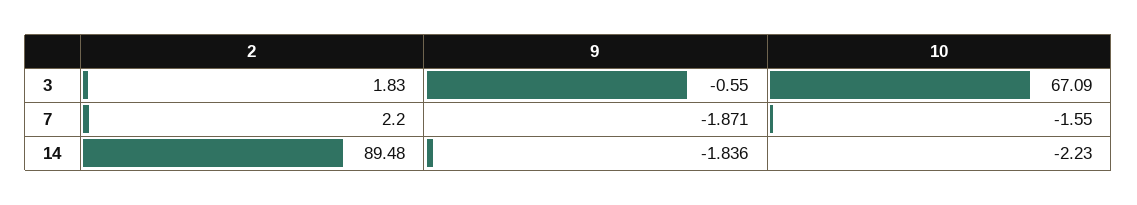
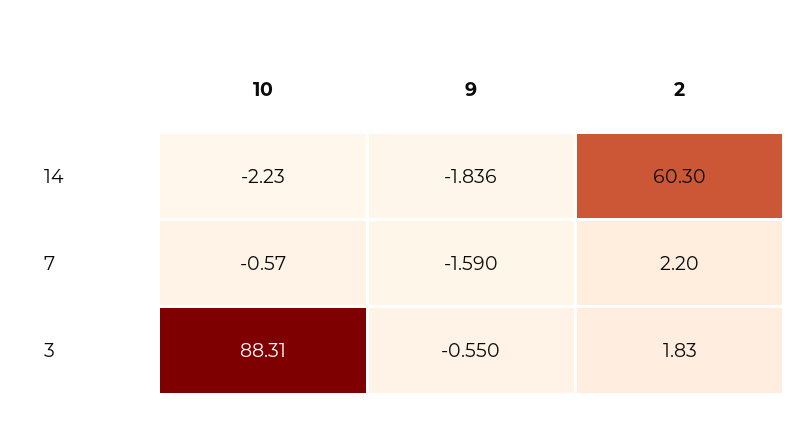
  {
    "2": {
      "3": 1.83,
      "7": 2.2,
-     "14": 89.48
+     "14": 60.3
    },
    "9": {
      "3": -0.55,
-     "7": -1.871,
+     "7": -1.59,
      "14": -1.836
    },
    "10": {
-     "3": 67.09,
+     "3": 88.31,
-     "7": -1.55,
+     "7": -0.57,
      "14": -2.23
    }
  }

